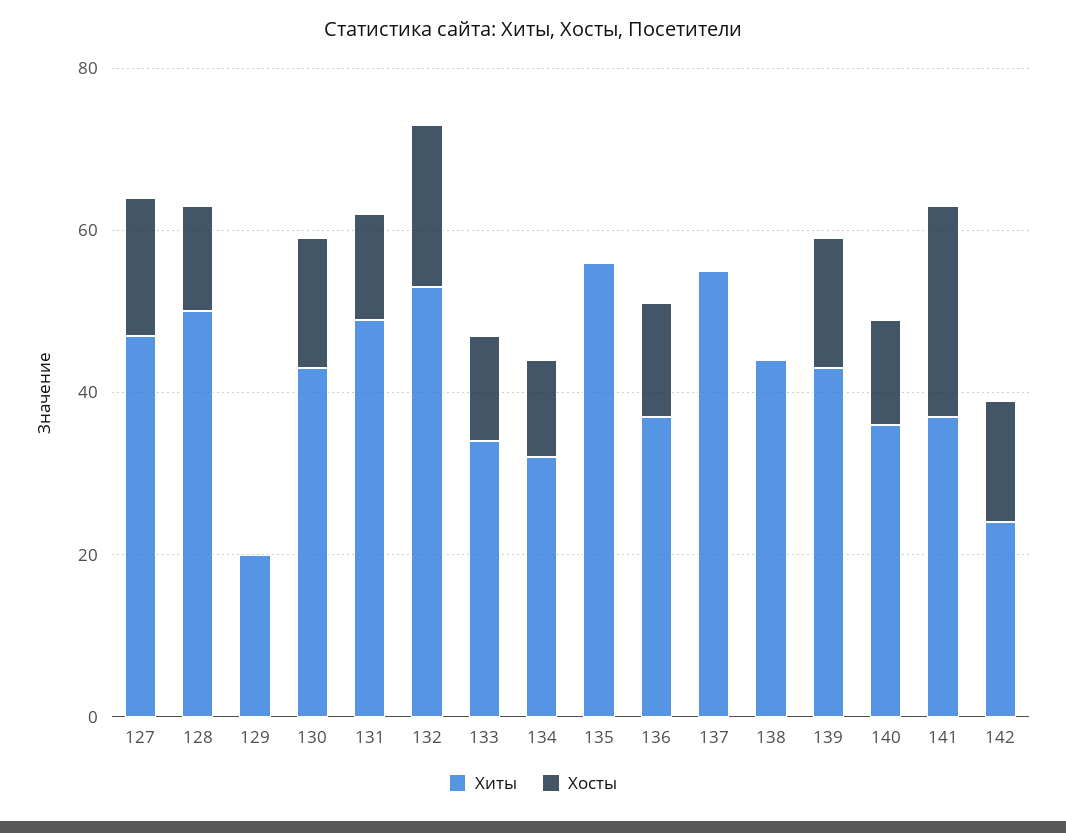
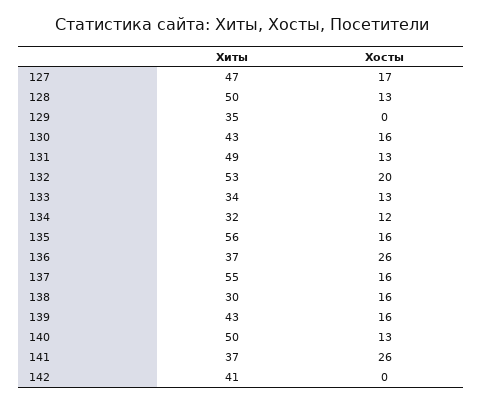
  {
    "Хиты": {
      "127": 47,
      "128": 50,
-     "129": 20,
+     "129": 35,
      "130": 43,
      "131": 49,
      "132": 53,
      "133": 34,
      "134": 32,
      "135": 56,
      "136": 37,
      "137": 55,
-     "138": 45,
+     "138": 30,
      "139": 43,
-     "140": 35,
+     "140": 50,
      "141": 37,
-     "142": 25
+     "142": 41
    },
    "Хосты": {
      "127": 17,
      "128": 13,
      "129": 0,
      "130": 16,
      "131": 13,
      "132": 20,
      "133": 13,
      "134": 12,
-     "135": 0,
+     "135": 16,
-     "136": 15,
+     "136": 26,
-     "137": 0,
+     "137": 16,
-     "138": 0,
+     "138": 16,
      "139": 16,
      "140": 13,
      "141": 26,
-     "142": 15
+     "142": 0
    }
  }

